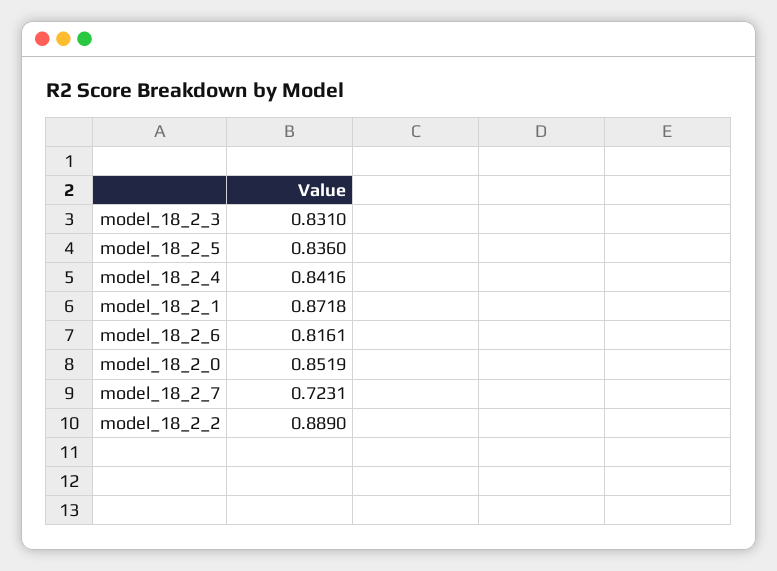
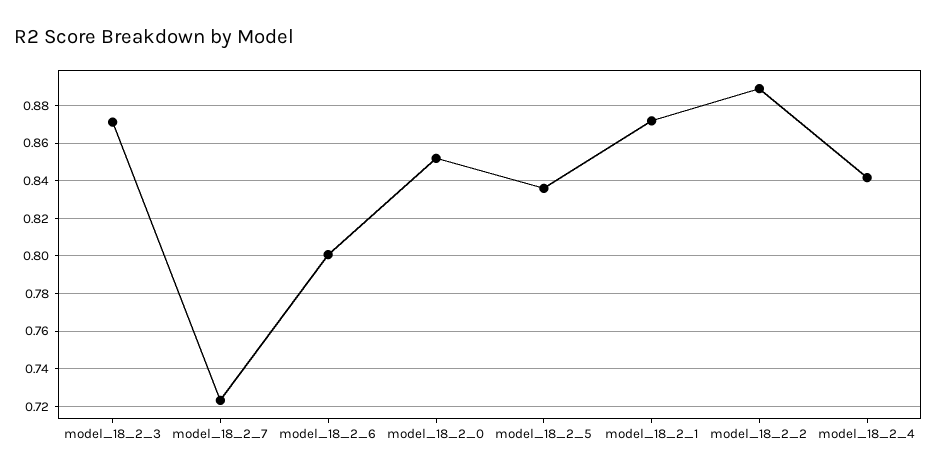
  {
-   "model_18_2_3": 0.831,
+   "model_18_2_3": 0.87,
    "model_18_2_5": 0.836,
    "model_18_2_4": 0.8416,
    "model_18_2_1": 0.8718,
-   "model_18_2_6": 0.8161,
+   "model_18_2_6": 0.8,
    "model_18_2_0": 0.8519,
    "model_18_2_7": 0.7231,
    "model_18_2_2": 0.889
  }

